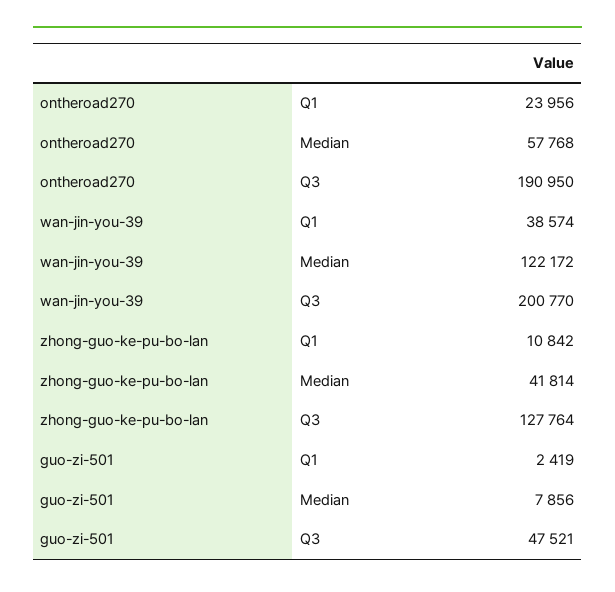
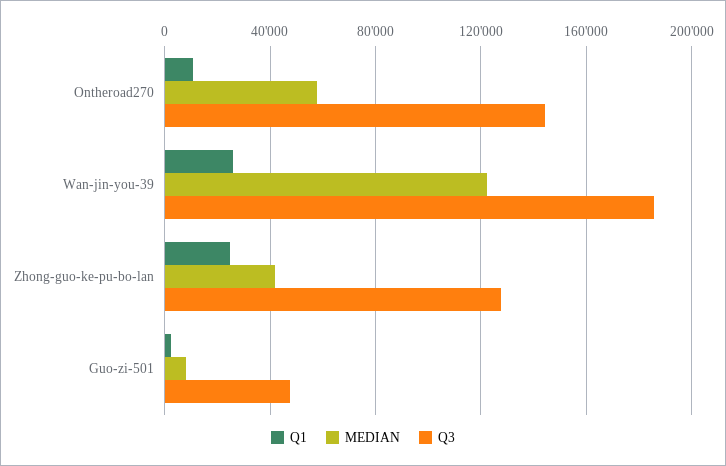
  {
    "Q1": {
-     "ontheroad270": 23956,
+     "ontheroad270": 10000,
-     "wan-jin-you-39": 38574,
+     "wan-jin-you-39": 25000,
-     "zhong-guo-ke-pu-bo-lan": 10842,
+     "zhong-guo-ke-pu-bo-lan": 25000,
      "guo-zi-501": 2419
    },
    "Median": {
      "ontheroad270": 57768,
      "wan-jin-you-39": 122172,
      "zhong-guo-ke-pu-bo-lan": 41814,
      "guo-zi-501": 7856
    },
    "Q3": {
-     "ontheroad270": 190950,
+     "ontheroad270": 145000,
-     "wan-jin-you-39": 200770,
+     "wan-jin-you-39": 185000,
      "zhong-guo-ke-pu-bo-lan": 127764,
      "guo-zi-501": 47521
    }
  }

